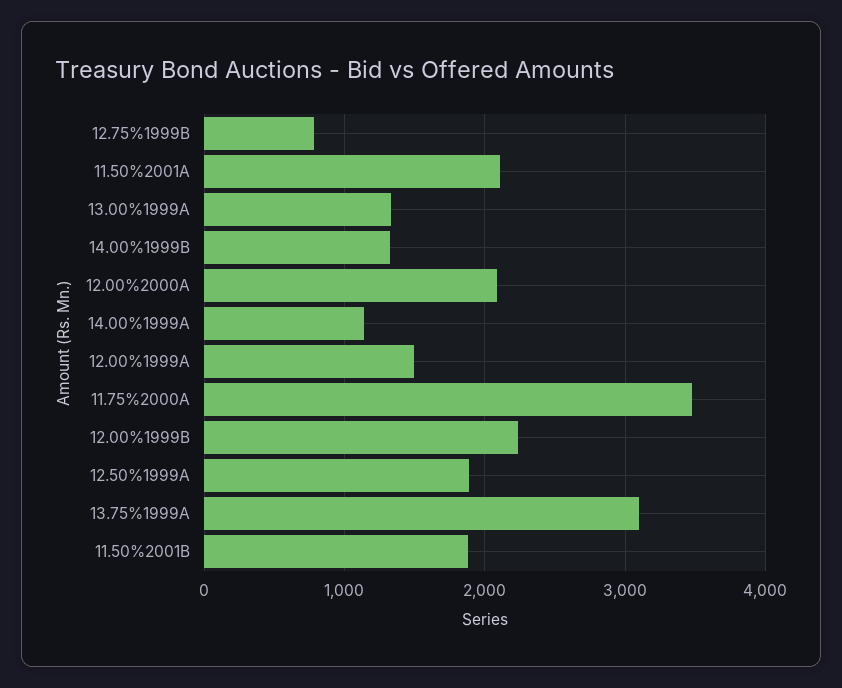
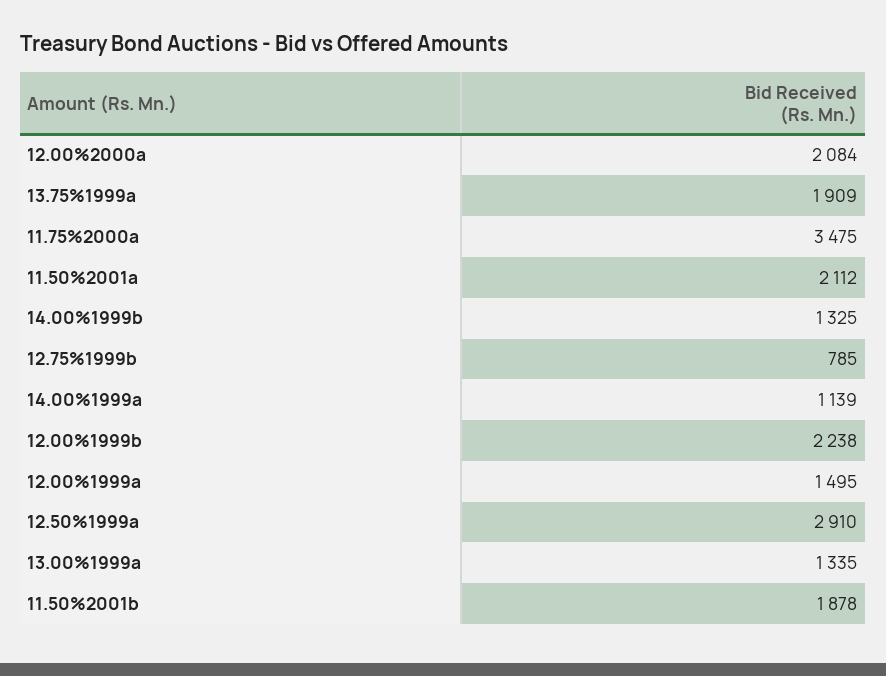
  {
    "12.75%1999B": 785,
    "11.50%2001A": 2112,
    "13.00%1999A": 1335,
    "14.00%1999B": 1325,
    "12.00%2000A": 2084,
    "14.00%1999A": 1139,
    "12.00%1999A": 1495,
    "11.75%2000A": 3475,
    "12.00%1999B": 2238,
-   "12.50%1999A": 1900,
+   "12.50%1999A": 2910,
-   "13.75%1999A": 3100,
+   "13.75%1999A": 1909,
    "11.50%2001B": 1878
  }

